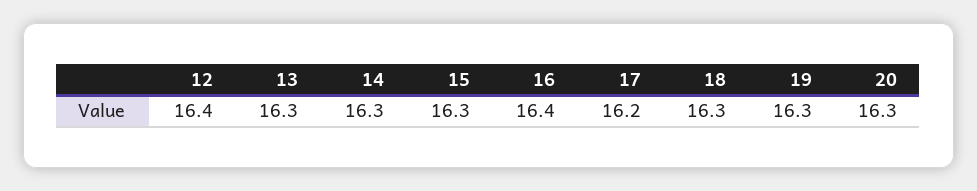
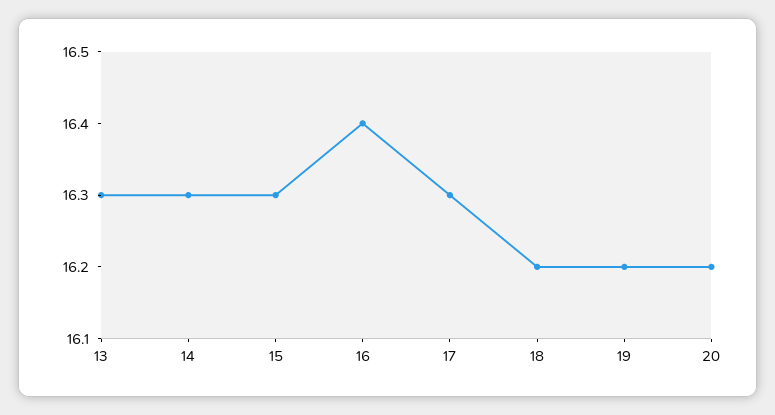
  {
-   "12": 16.4,
    "13": 16.3,
    "14": 16.3,
    "15": 16.3,
    "16": 16.4,
-   "17": 16.2,
+   "17": 16.3,
-   "18": 16.3,
+   "18": 16.2,
-   "19": 16.3,
+   "19": 16.2,
-   "20": 16.3
+   "20": 16.2
  }

